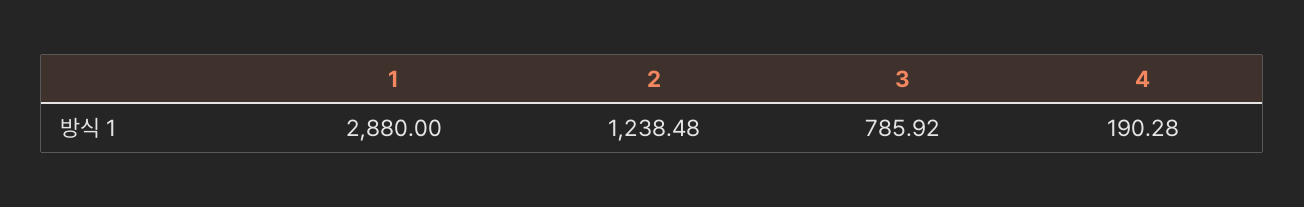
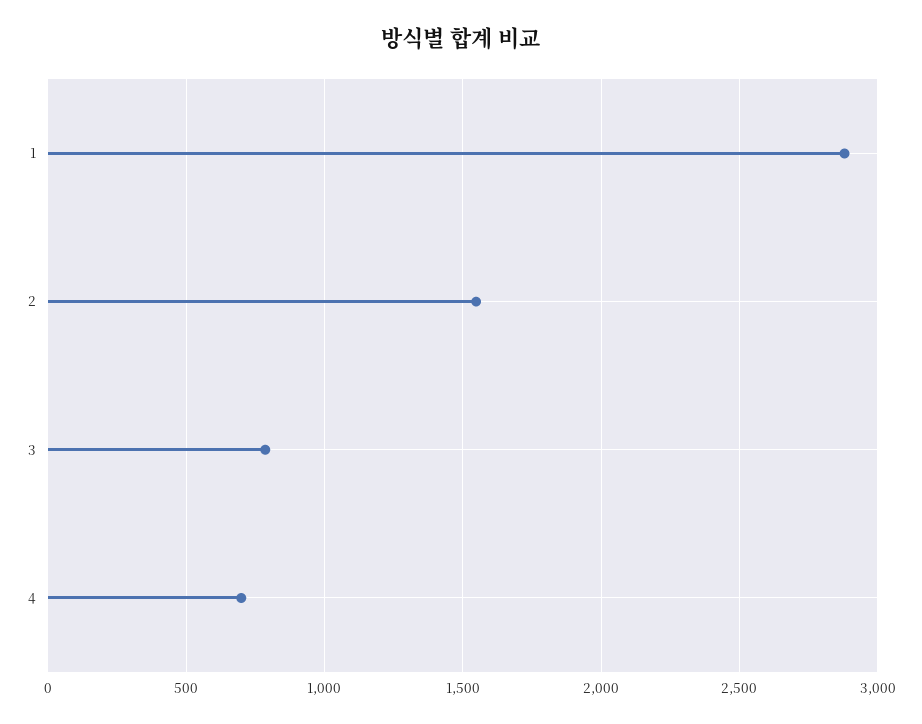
  {
    "1": 2880,
-   "2": 1238.48,
+   "2": 1550,
    "3": 785.92,
-   "4": 190.28
+   "4": 700
  }

